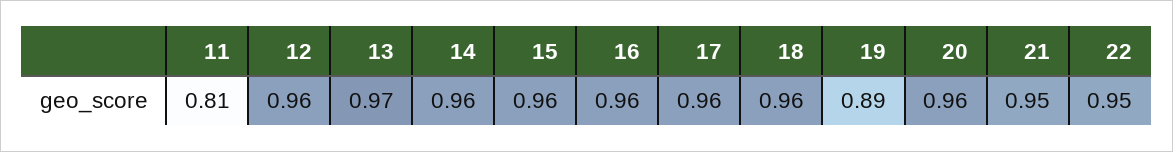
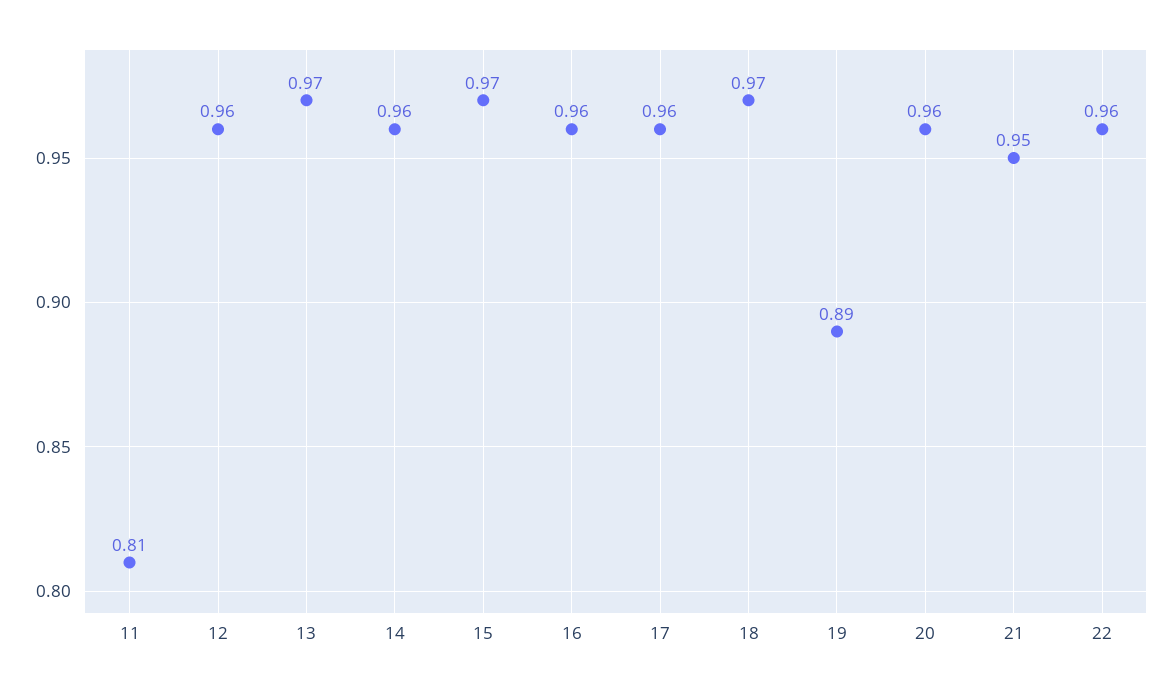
  {
    "11": 0.81,
    "12": 0.96,
    "13": 0.97,
    "14": 0.96,
-   "15": 0.96,
+   "15": 0.97,
    "16": 0.96,
    "17": 0.96,
-   "18": 0.96,
+   "18": 0.97,
    "19": 0.89,
    "20": 0.96,
    "21": 0.95,
-   "22": 0.95
+   "22": 0.96
  }

